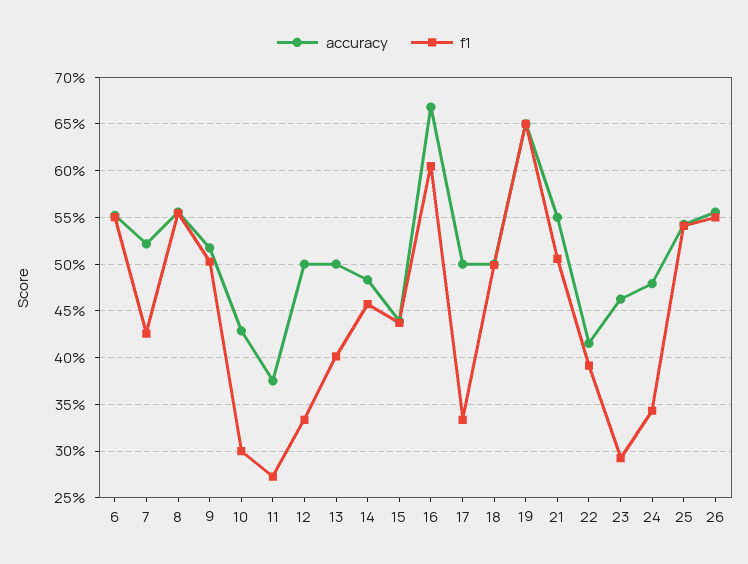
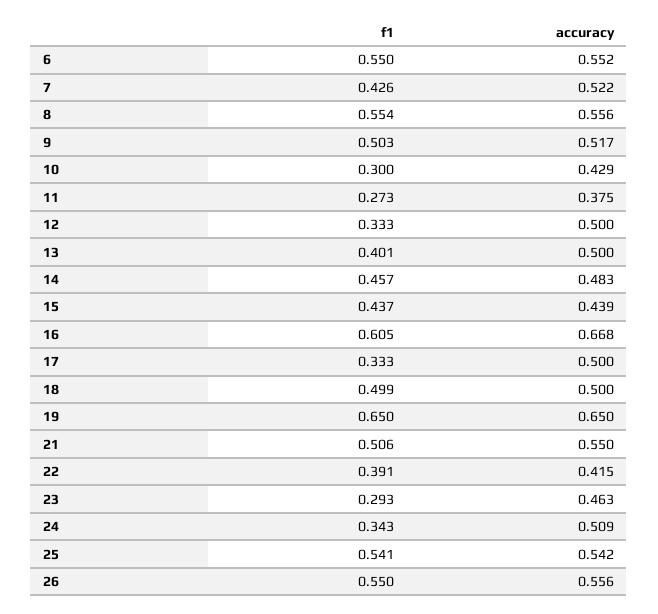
  {
    "accuracy": {
      "6": 0.552,
      "7": 0.522,
      "8": 0.556,
      "9": 0.517,
      "10": 0.429,
      "11": 0.375,
      "12": 0.5,
      "13": 0.5,
      "14": 0.483,
      "15": 0.439,
      "16": 0.668,
      "17": 0.5,
      "18": 0.5,
      "19": 0.65,
      "21": 0.55,
      "22": 0.415,
      "23": 0.463,
-     "24": 0.48,
+     "24": 0.509,
      "25": 0.542,
      "26": 0.556
    },
    "f1": {
      "6": 0.55,
      "7": 0.426,
      "8": 0.554,
      "9": 0.503,
      "10": 0.3,
      "11": 0.273,
      "12": 0.333,
      "13": 0.401,
      "14": 0.457,
      "15": 0.437,
      "16": 0.605,
      "17": 0.333,
      "18": 0.499,
      "19": 0.65,
      "21": 0.506,
      "22": 0.391,
      "23": 0.293,
      "24": 0.343,
      "25": 0.541,
      "26": 0.55
    }
  }

